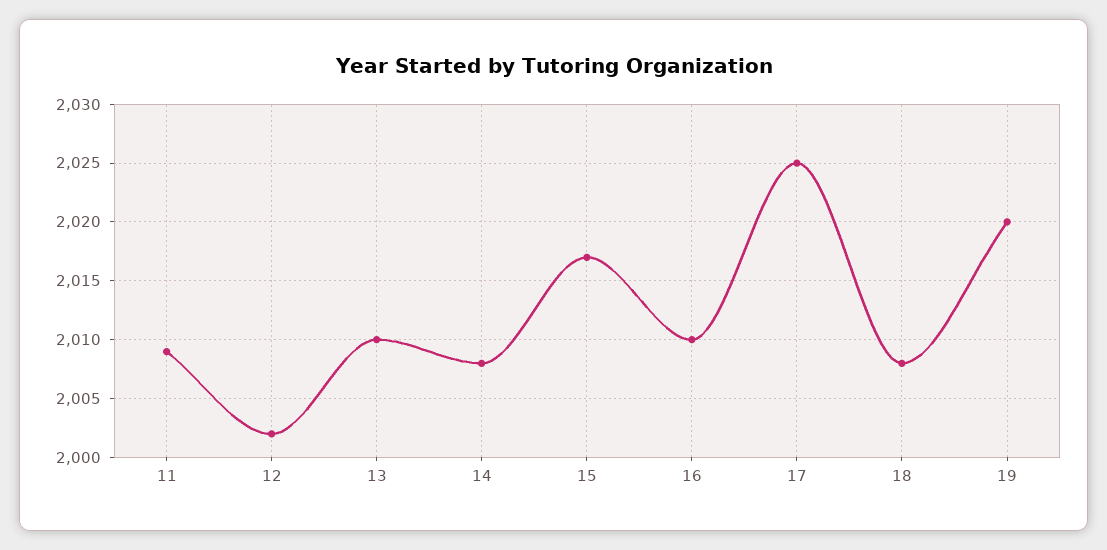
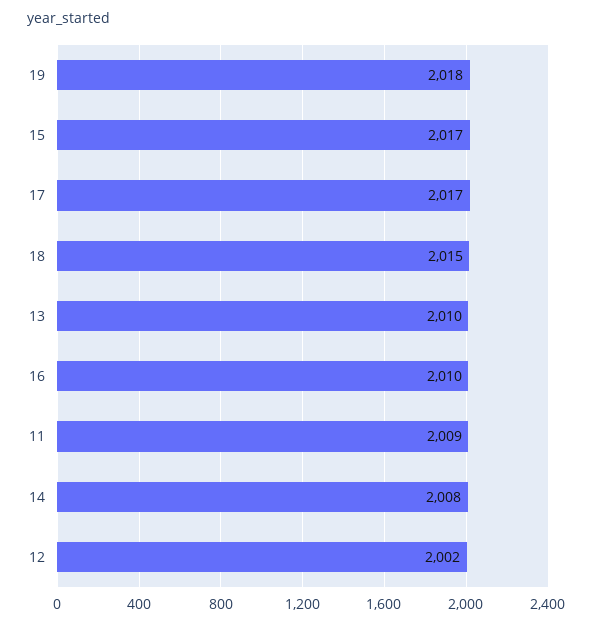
  {
    "11": 2009,
    "12": 2002,
    "13": 2010,
    "14": 2008,
    "15": 2017,
    "16": 2010,
-   "17": 2025,
+   "17": 2017,
-   "18": 2008,
+   "18": 2015,
-   "19": 2020
+   "19": 2018
  }

